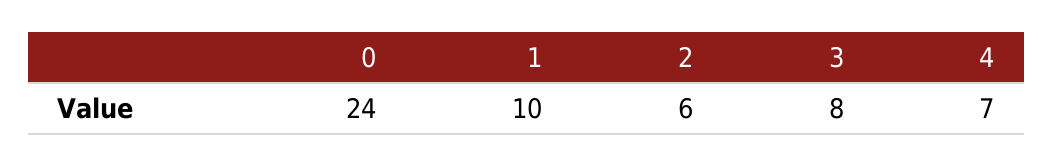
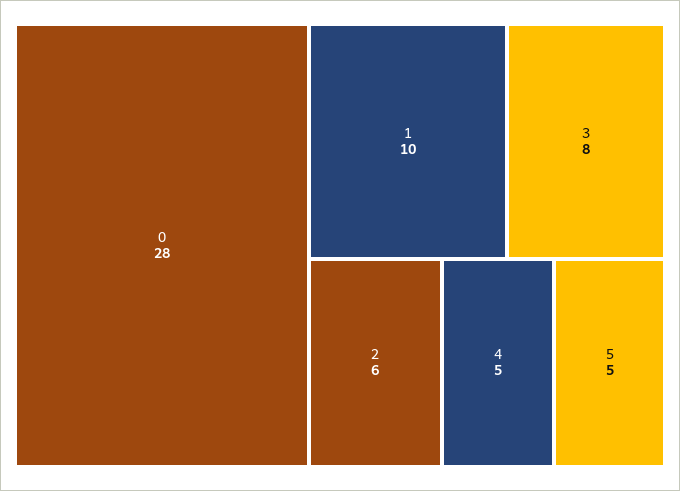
  {
-   "0": 24,
+   "0": 28,
    "1": 10,
    "2": 6,
    "3": 8,
-   "4": 7
+   "4": 5,
+   "5": 5
  }

